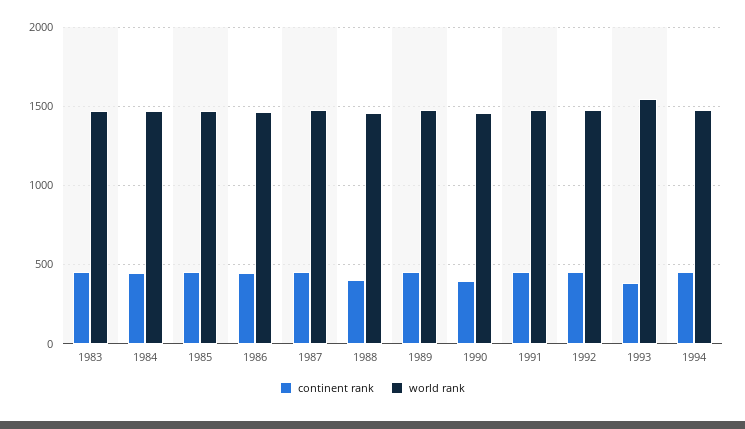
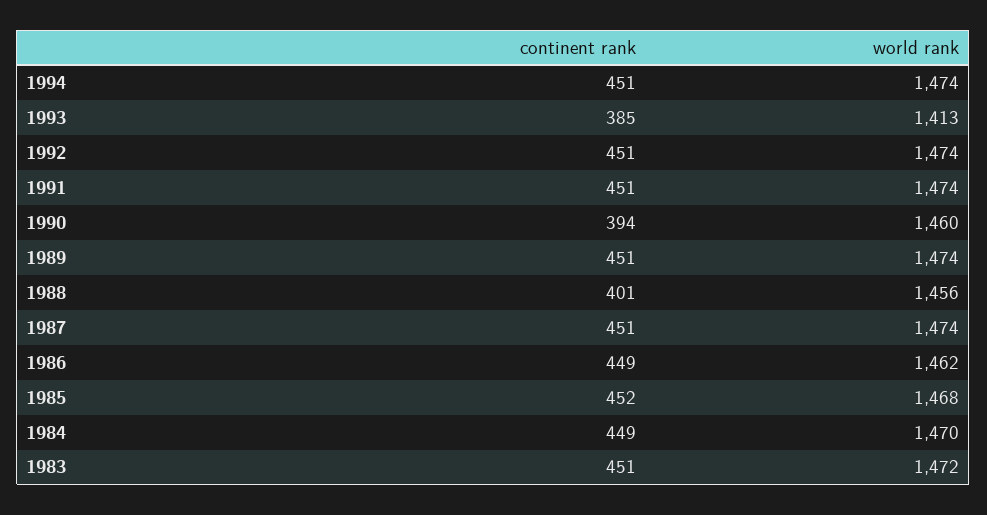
  {
    "continent rank": {
      "1983": 451,
      "1984": 449,
      "1985": 452,
      "1986": 449,
      "1987": 451,
      "1988": 401,
      "1989": 451,
      "1990": 394,
      "1991": 451,
      "1992": 451,
      "1993": 385,
      "1994": 451
    },
    "world rank": {
      "1983": 1472,
      "1984": 1470,
      "1985": 1468,
      "1986": 1462,
      "1987": 1474,
      "1988": 1456,
      "1989": 1474,
      "1990": 1460,
      "1991": 1474,
      "1992": 1474,
-     "1993": 1550,
+     "1993": 1413,
      "1994": 1474
    }
  }

